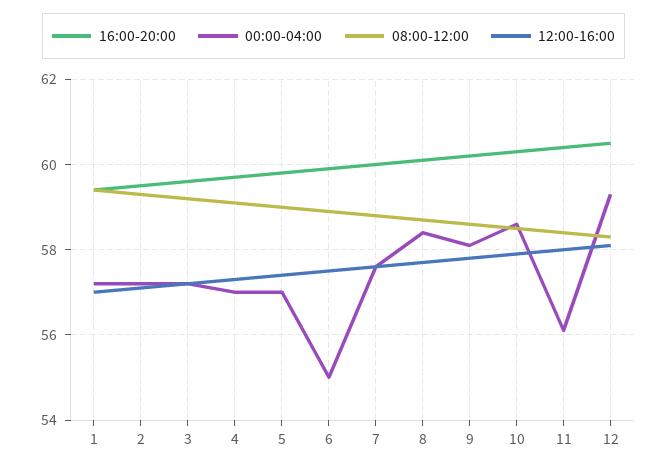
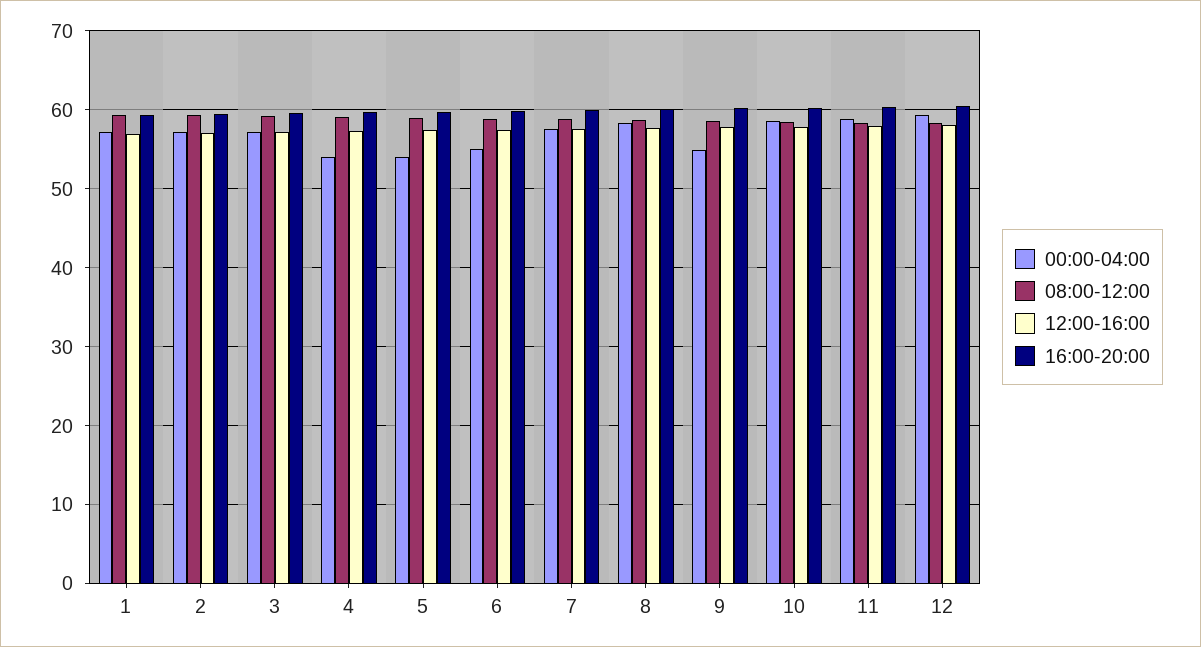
  {
    "16:00-20:00": {
      "1": 59.5,
      "2": 59.5,
      "3": 59.5,
      "4": 59.5,
      "5": 60,
      "6": 60,
      "7": 60,
      "8": 60,
      "9": 60,
      "10": 60.5,
      "11": 60.5,
      "12": 60.5
    },
    "00:00-04:00": {
      "1": 57,
      "2": 57,
      "3": 57,
-     "4": 57,
+     "4": 54,
-     "5": 57,
+     "5": 54,
      "6": 55,
      "7": 57.5,
      "8": 58.5,
-     "9": 58,
+     "9": 55,
      "10": 58.5,
-     "11": 56,
+     "11": 59,
      "12": 59.5
    },
    "08:00-12:00": {
      "1": 59.5,
      "2": 59.5,
      "3": 59,
      "4": 59,
      "5": 59,
      "6": 59,
      "7": 59,
      "8": 58.5,
      "9": 58.5,
      "10": 58.5,
      "11": 58.5,
      "12": 58.5
    },
    "12:00-16:00": {
      "1": 57,
      "2": 57,
      "3": 57,
      "4": 57.5,
      "5": 57.5,
      "6": 57.5,
      "7": 57.5,
      "8": 57.5,
      "9": 58,
      "10": 58,
      "11": 58,
      "12": 58
    }
  }

